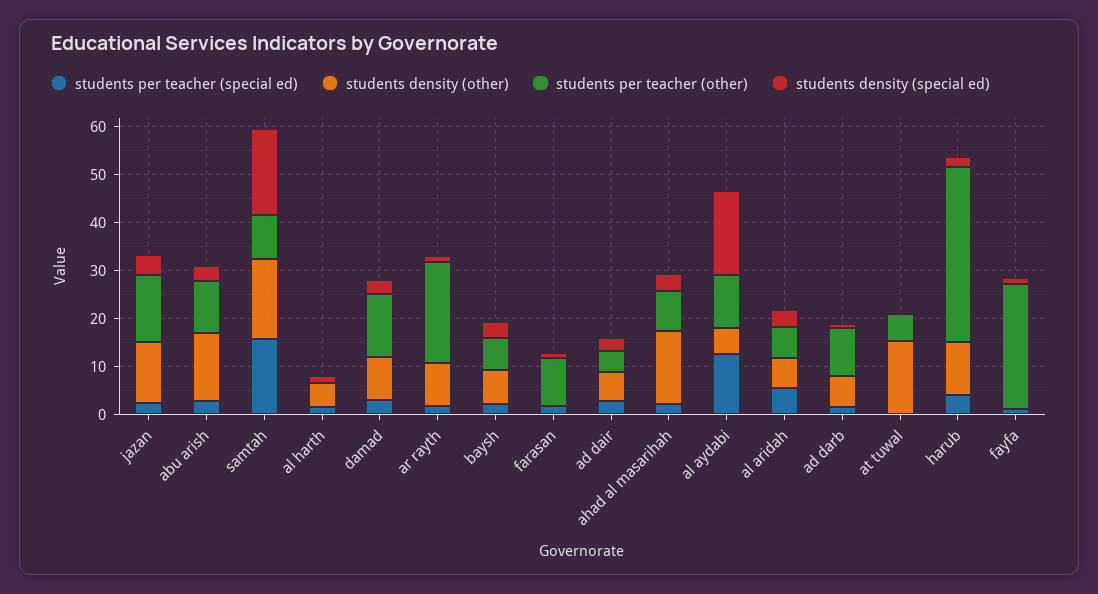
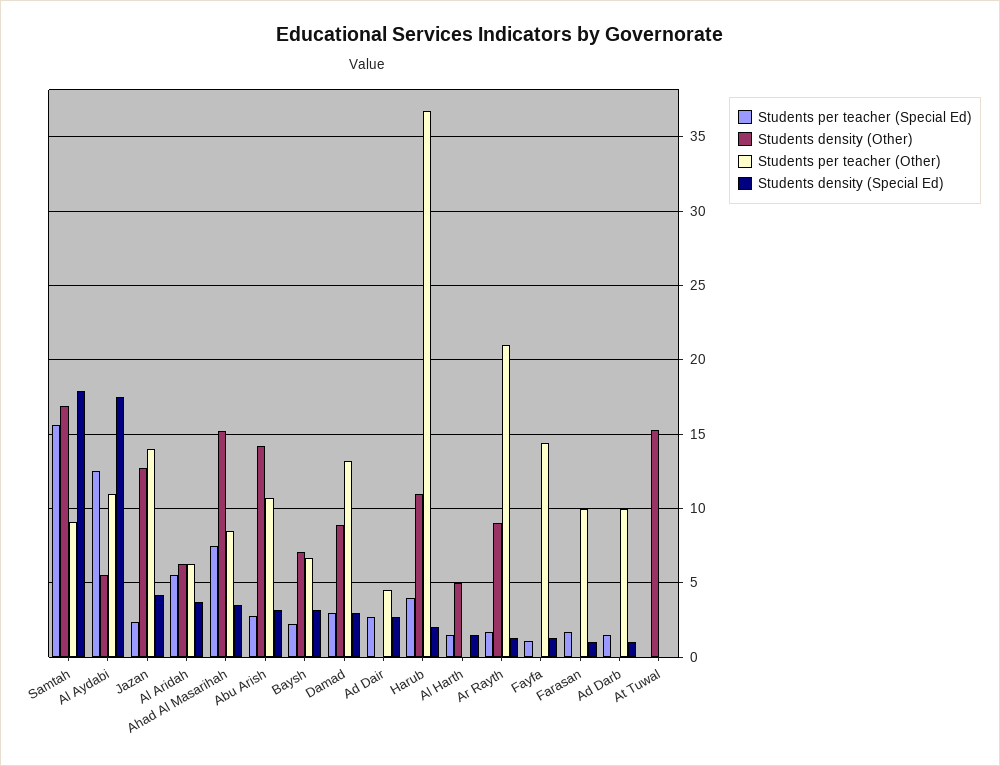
  {
    "students per teacher (special ed)": {
      "jazan": 2.5,
      "abu arish": 3,
      "samtah": 15.5,
      "al harth": 1.5,
      "damad": 3,
      "ar rayth": 1.5,
      "baysh": 2,
      "farasan": 1.5,
      "ad dair": 2.5,
-     "ahad al masarihah": 2,
+     "ahad al masarihah": 7.5,
      "al aydabi": 12.5,
      "al aridah": 5.5,
      "ad darb": 1.5,
      "at tuwal": 0,
      "harub": 4,
      "fayfa": 1
    },
    "students density (other)": {
      "jazan": 12.5,
      "abu arish": 14,
      "samtah": 17,
      "al harth": 5,
      "damad": 9,
      "ar rayth": 9,
      "baysh": 7,
      "farasan": 0,
-     "ad dair": 6,
+     "ad dair": 0,
      "ahad al masarihah": 15,
      "al aydabi": 5.5,
      "al aridah": 6.5,
-     "ad darb": 6,
+     "ad darb": 0,
      "at tuwal": 15.5,
      "harub": 11,
      "fayfa": 0
    },
    "students per teacher (other)": {
      "jazan": 14,
      "abu arish": 10.5,
      "samtah": 9,
      "al harth": 0,
      "damad": 13,
      "ar rayth": 21,
      "baysh": 6.5,
      "farasan": 10,
      "ad dair": 4.5,
      "ahad al masarihah": 8.5,
      "al aydabi": 11,
      "al aridah": 6.5,
      "ad darb": 10,
-     "at tuwal": 6,
+     "at tuwal": 0,
      "harub": 36.5,
-     "fayfa": 26
+     "fayfa": 14.5
    },
    "students density (special ed)": {
      "jazan": 4,
      "abu arish": 3,
      "samtah": 18,
      "al harth": 1.5,
      "damad": 3,
      "ar rayth": 1.5,
      "baysh": 3,
      "farasan": 1,
      "ad dair": 2.5,
      "ahad al masarihah": 3.5,
      "al aydabi": 17.5,
      "al aridah": 3.5,
      "ad darb": 1,
      "at tuwal": 0,
      "harub": 2,
      "fayfa": 1.5
    }
  }

